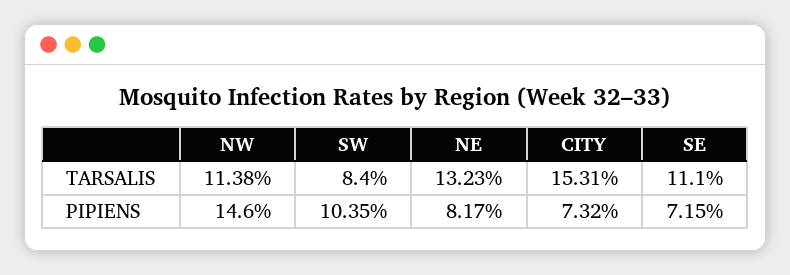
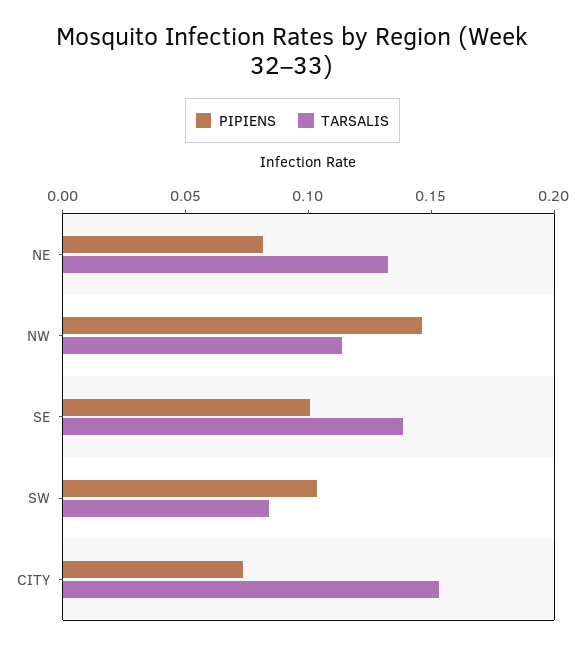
  {
    "TARSALIS": {
      "NW": 0.1138,
      "SW": 0.084,
      "NE": 0.1323,
      "CITY": 0.1531,
-     "SE": 0.111
+     "SE": 0.14
    },
    "PIPIENS": {
      "NW": 0.146,
      "SW": 0.1035,
      "NE": 0.0817,
      "CITY": 0.0732,
-     "SE": 0.0715
+     "SE": 0.1
    }
  }

